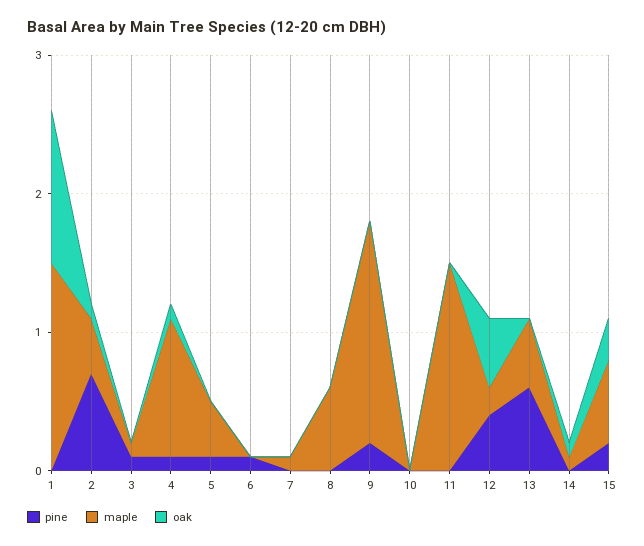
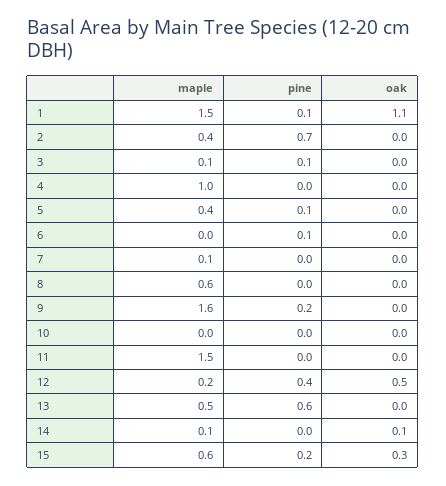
  {
    "pine": {
-     "1": 0,
+     "1": 0.1,
      "2": 0.7,
      "3": 0.1,
-     "4": 0.1,
+     "4": 0,
      "5": 0.1,
      "6": 0.1,
      "7": 0,
      "8": 0,
      "9": 0.2,
      "10": 0,
      "11": 0,
      "12": 0.4,
      "13": 0.6,
      "14": 0,
      "15": 0.2
    },
    "maple": {
      "1": 1.5,
      "2": 0.4,
      "3": 0.1,
      "4": 1,
      "5": 0.4,
      "6": 0,
      "7": 0.1,
      "8": 0.6,
      "9": 1.6,
      "10": 0,
      "11": 1.5,
      "12": 0.2,
      "13": 0.5,
      "14": 0.1,
      "15": 0.6
    },
    "oak": {
      "1": 1.1,
-     "2": 0.1,
+     "2": 0,
      "3": 0,
-     "4": 0.1,
+     "4": 0,
      "5": 0,
      "6": 0,
      "7": 0,
      "8": 0,
      "9": 0,
      "10": 0,
      "11": 0,
      "12": 0.5,
      "13": 0,
      "14": 0.1,
      "15": 0.3
    }
  }

